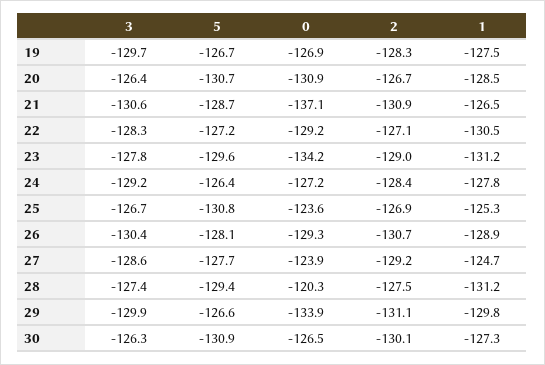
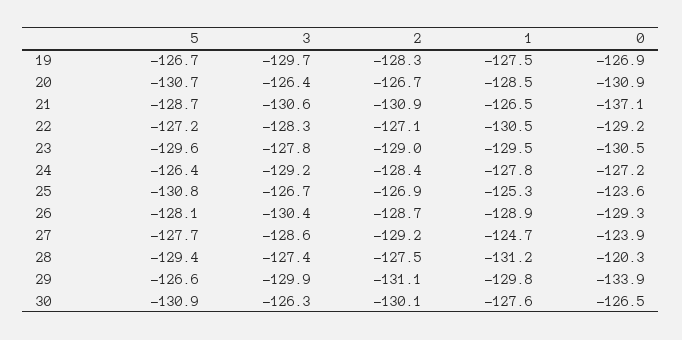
  {
    "3": {
      "19": -129.7,
      "20": -126.4,
      "21": -130.6,
      "22": -128.3,
      "23": -127.8,
      "24": -129.2,
      "25": -126.7,
      "26": -130.4,
      "27": -128.6,
      "28": -127.4,
      "29": -129.9,
      "30": -126.3
    },
    "5": {
      "19": -126.7,
      "20": -130.7,
      "21": -128.7,
      "22": -127.2,
      "23": -129.6,
      "24": -126.4,
      "25": -130.8,
      "26": -128.1,
      "27": -127.7,
      "28": -129.4,
      "29": -126.6,
      "30": -130.9
    },
    "0": {
      "19": -126.9,
      "20": -130.9,
      "21": -137.1,
      "22": -129.2,
-     "23": -134.2,
+     "23": -130.5,
      "24": -127.2,
      "25": -123.6,
      "26": -129.3,
      "27": -123.9,
      "28": -120.3,
      "29": -133.9,
      "30": -126.5
    },
    "2": {
      "19": -128.3,
      "20": -126.7,
      "21": -130.9,
      "22": -127.1,
      "23": -129,
      "24": -128.4,
      "25": -126.9,
-     "26": -130.7,
+     "26": -128.7,
      "27": -129.2,
      "28": -127.5,
      "29": -131.1,
      "30": -130.1
    },
    "1": {
      "19": -127.5,
      "20": -128.5,
      "21": -126.5,
      "22": -130.5,
-     "23": -131.2,
+     "23": -129.5,
      "24": -127.8,
      "25": -125.3,
      "26": -128.9,
      "27": -124.7,
      "28": -131.2,
      "29": -129.8,
-     "30": -127.3
+     "30": -127.6
    }
  }

